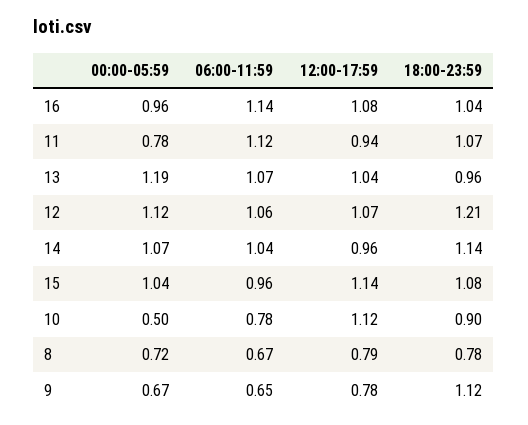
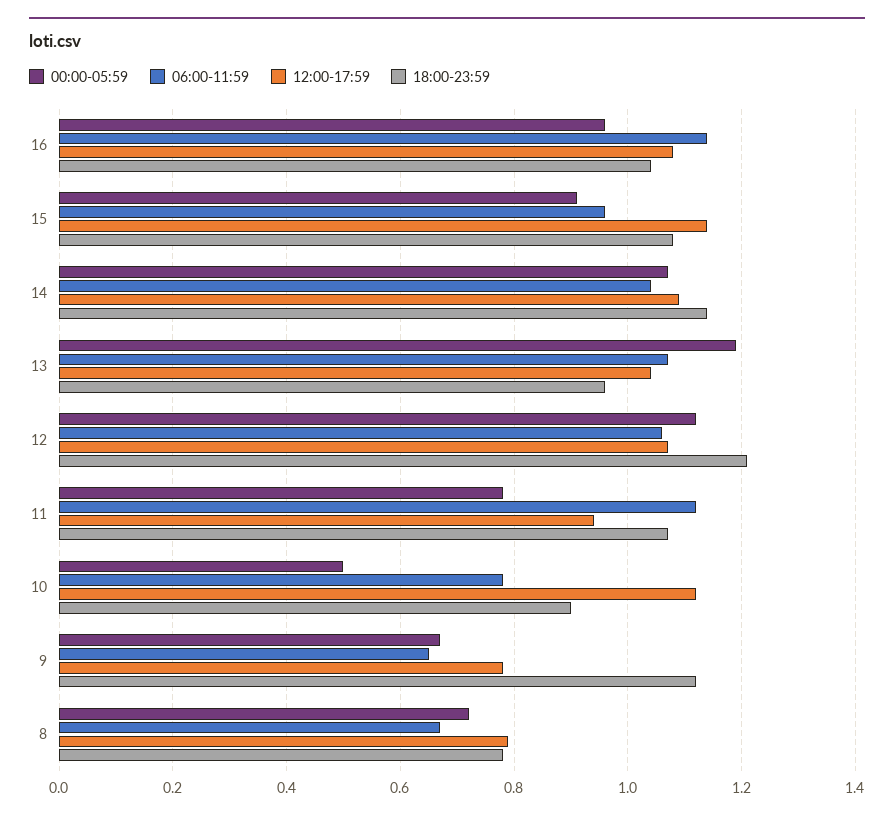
  {
    "00:00-05:59": {
      "16": 0.96,
      "11": 0.78,
      "13": 1.19,
      "12": 1.12,
      "14": 1.07,
-     "15": 1.04,
+     "15": 0.9,
      "10": 0.5,
      "8": 0.72,
      "9": 0.67
    },
    "06:00-11:59": {
      "16": 1.14,
      "11": 1.12,
      "13": 1.07,
      "12": 1.06,
      "14": 1.04,
      "15": 0.96,
      "10": 0.78,
      "8": 0.67,
      "9": 0.65
    },
    "12:00-17:59": {
      "16": 1.08,
      "11": 0.94,
      "13": 1.04,
      "12": 1.07,
-     "14": 0.96,
+     "14": 1.1,
      "15": 1.14,
      "10": 1.12,
      "8": 0.79,
      "9": 0.78
    },
    "18:00-23:59": {
      "16": 1.04,
      "11": 1.07,
      "13": 0.96,
      "12": 1.21,
      "14": 1.14,
      "15": 1.08,
      "10": 0.9,
      "8": 0.78,
      "9": 1.12
    }
  }

